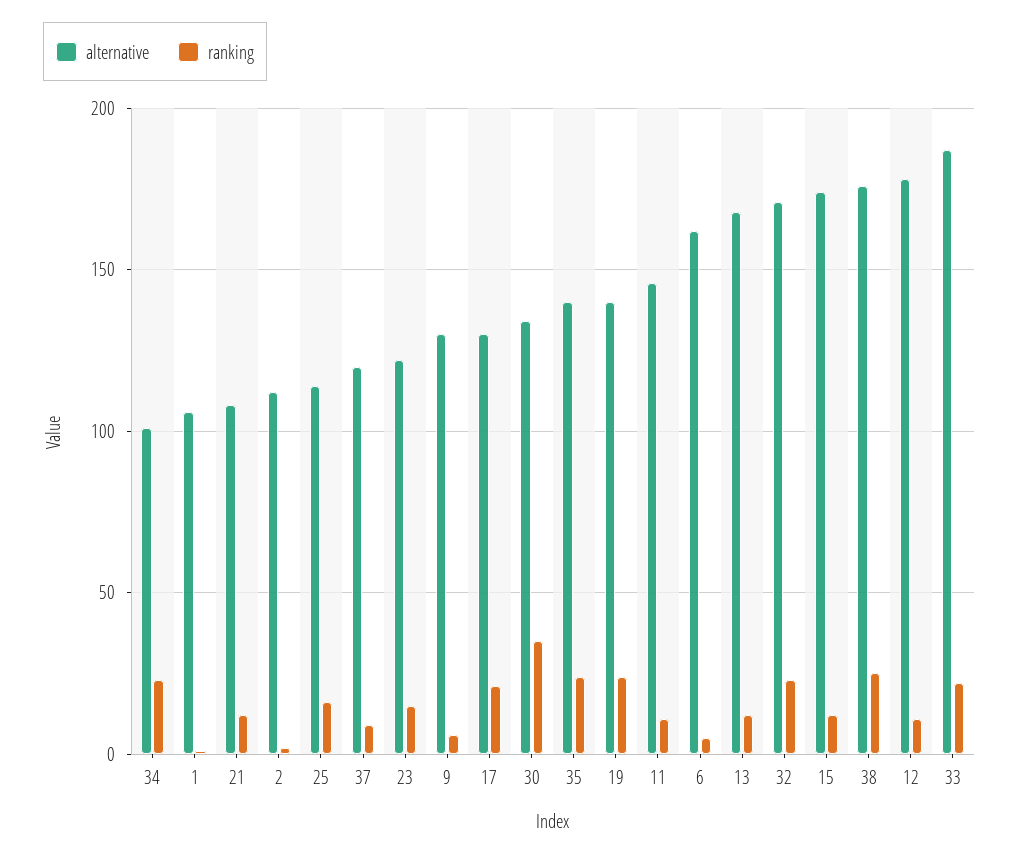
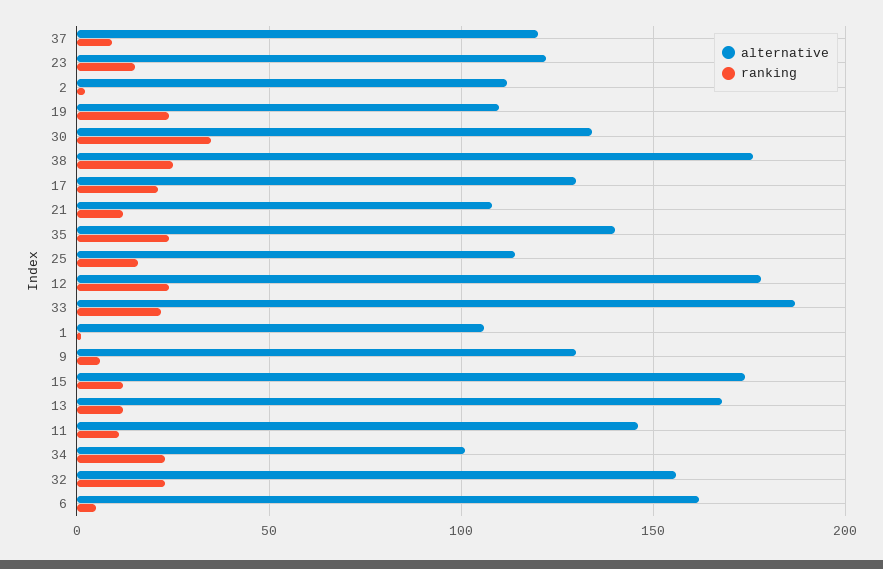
  {
    "alternative": {
      "34": 100,
      "1": 105,
      "21": 110,
      "2": 110,
      "25": 115,
      "37": 120,
      "23": 120,
      "9": 130,
      "17": 130,
      "30": 135,
      "35": 140,
-     "19": 140,
+     "19": 110,
      "11": 145,
      "6": 160,
      "13": 170,
-     "32": 170,
+     "32": 155,
      "15": 175,
      "38": 175,
      "12": 180,
      "33": 185
    },
    "ranking": {
      "34": 25,
      "1": 0,
      "21": 10,
      "2": 0,
      "25": 15,
      "37": 10,
      "23": 15,
      "9": 5,
      "17": 20,
      "30": 35,
      "35": 25,
      "19": 25,
      "11": 10,
      "6": 5,
      "13": 10,
      "32": 25,
      "15": 10,
      "38": 25,
-     "12": 10,
+     "12": 25,
      "33": 20
    }
  }

